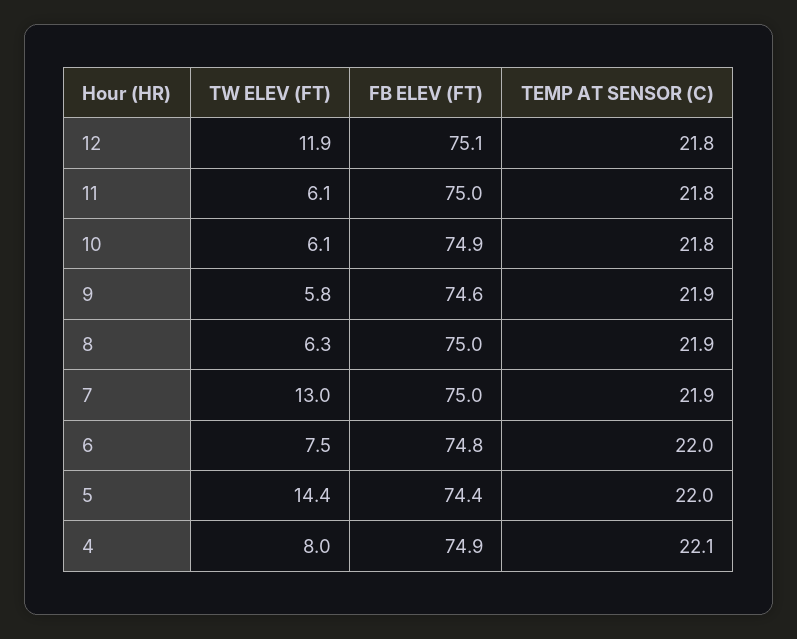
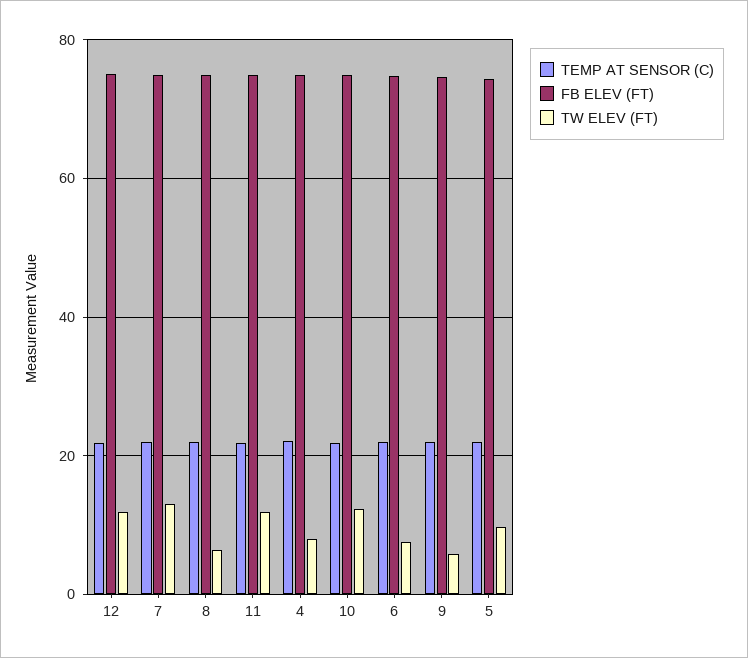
  {
    "TW ELEV (FT)": {
      "12": 11.9,
-     "11": 6.1,
+     "11": 12,
-     "10": 6.1,
+     "10": 12,
      "9": 5.8,
      "8": 6.3,
      "7": 13,
      "6": 7.5,
-     "5": 14.4,
+     "5": 10,
      "4": 8
    },
    "FB ELEV (FT)": {
      "12": 75.1,
      "11": 75,
      "10": 74.9,
      "9": 74.6,
      "8": 75,
      "7": 75,
      "6": 74.8,
      "5": 74.4,
      "4": 74.9
    },
    "TEMP AT SENSOR (C)": {
      "12": 21.8,
      "11": 21.8,
      "10": 21.8,
      "9": 21.9,
      "8": 21.9,
      "7": 21.9,
      "6": 22,
      "5": 22,
      "4": 22.1
    }
  }

